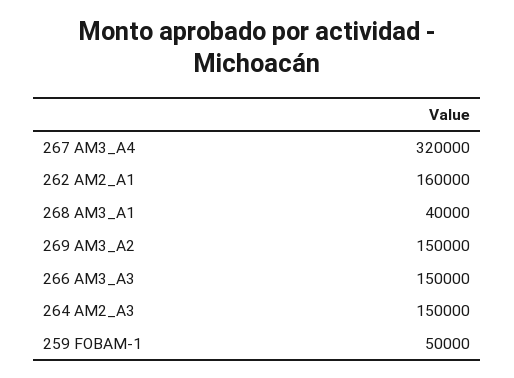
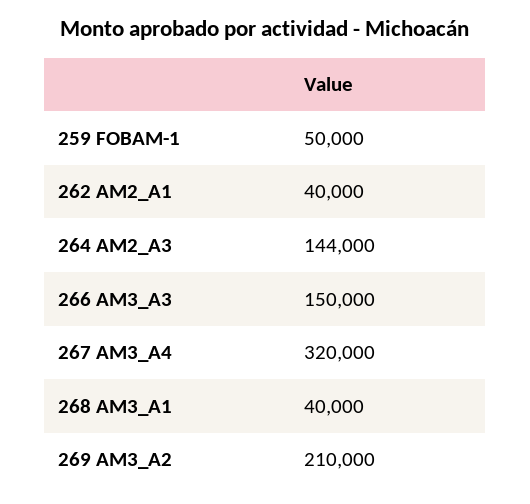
  {
    "267 AM3_A4": 320000,
-   "262 AM2_A1": 160000,
+   "262 AM2_A1": 40000,
    "268 AM3_A1": 40000,
-   "269 AM3_A2": 150000,
+   "269 AM3_A2": 210000,
    "266 AM3_A3": 150000,
-   "264 AM2_A3": 150000,
+   "264 AM2_A3": 144000,
    "259 FOBAM-1": 50000
  }

